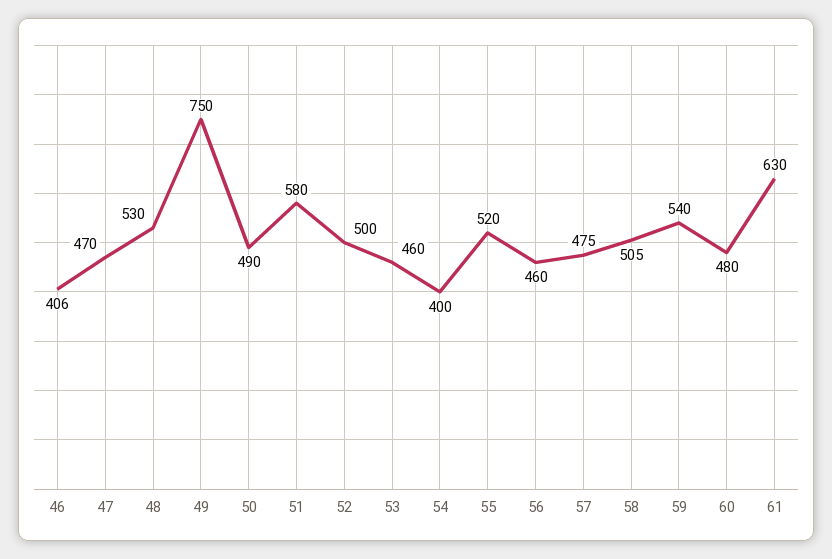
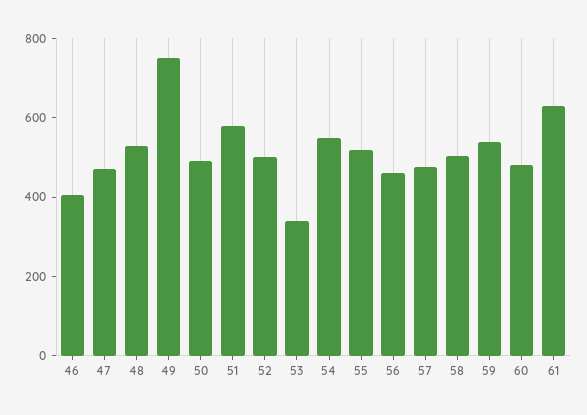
  {
    "46": 406,
    "47": 470,
    "48": 530,
    "49": 750,
    "50": 490,
    "51": 580,
    "52": 500,
-   "53": 460,
+   "53": 350,
-   "54": 400,
+   "54": 550,
    "55": 520,
    "56": 460,
    "57": 475,
    "58": 505,
    "59": 540,
    "60": 480,
    "61": 630
  }

